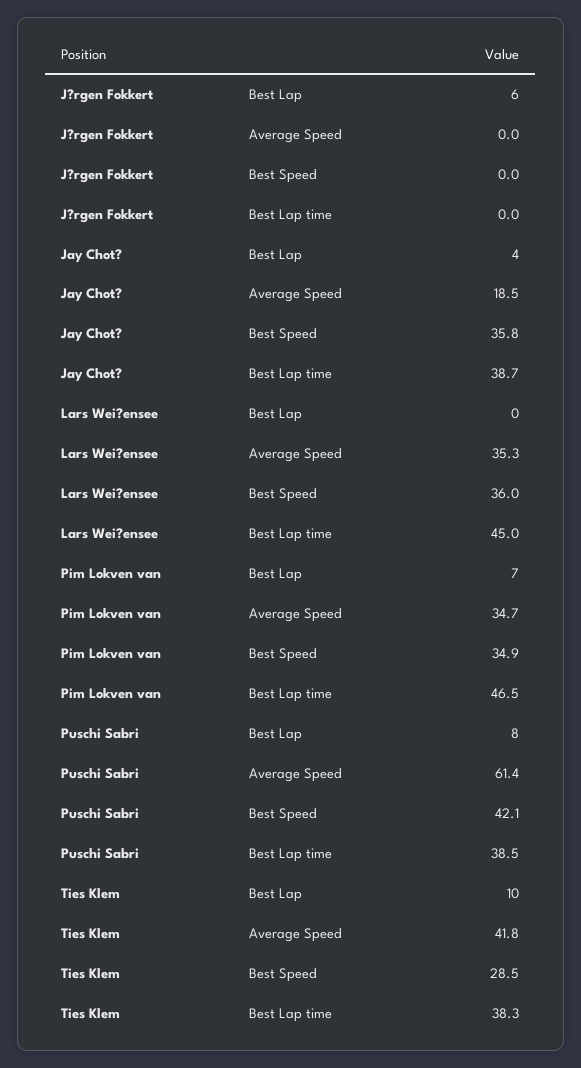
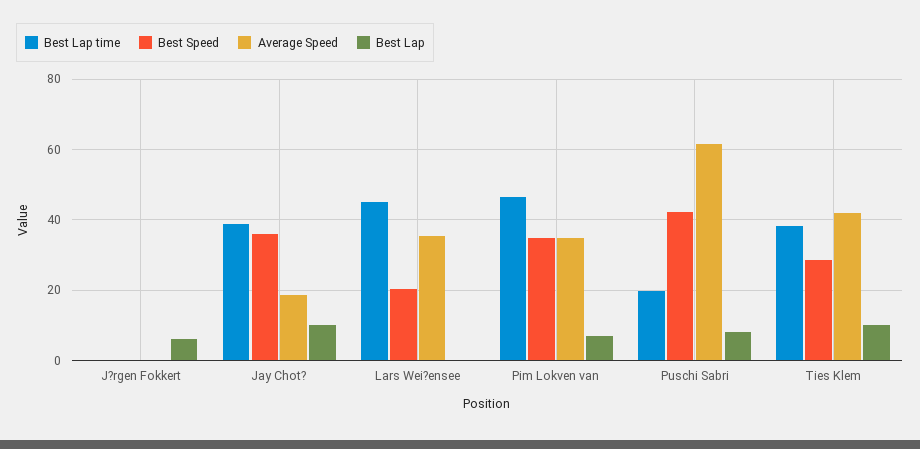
  {
    "Best Lap": {
      "J?rgen Fokkert": 6,
-     "Jay Chot?": 4,
+     "Jay Chot?": 10,
      "Lars Wei?ensee": 0,
      "Pim Lokven van": 7,
      "Puschi Sabri": 8,
      "Ties Klem": 10
    },
    "Average Speed": {
      "J?rgen Fokkert": 0,
      "Jay Chot?": 18.5,
      "Lars Wei?ensee": 35.3,
      "Pim Lokven van": 34.7,
      "Puschi Sabri": 61.4,
      "Ties Klem": 41.8
    },
    "Best Speed": {
      "J?rgen Fokkert": 0,
      "Jay Chot?": 35.8,
-     "Lars Wei?ensee": 36,
+     "Lars Wei?ensee": 20,
      "Pim Lokven van": 34.9,
      "Puschi Sabri": 42.1,
      "Ties Klem": 28.5
    },
    "Best Lap time": {
      "J?rgen Fokkert": 0,
      "Jay Chot?": 38.7,
      "Lars Wei?ensee": 45,
      "Pim Lokven van": 46.5,
-     "Puschi Sabri": 38.5,
+     "Puschi Sabri": 20,
      "Ties Klem": 38.3
    }
  }

